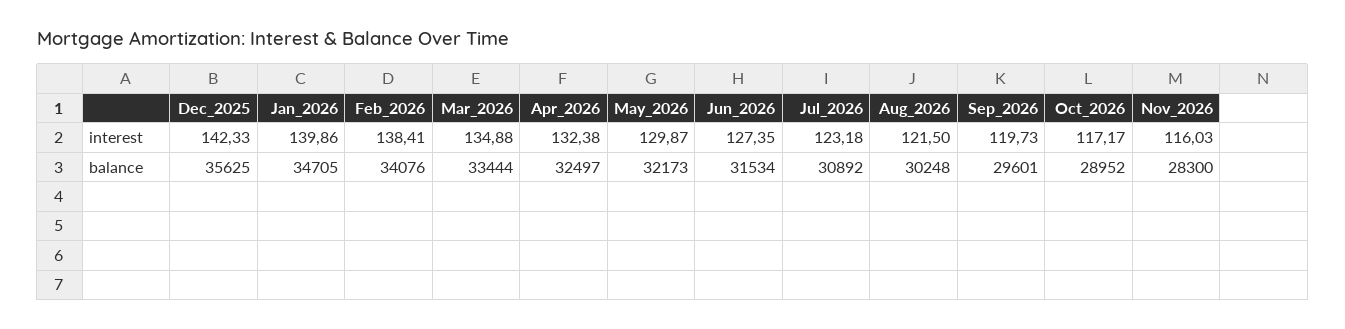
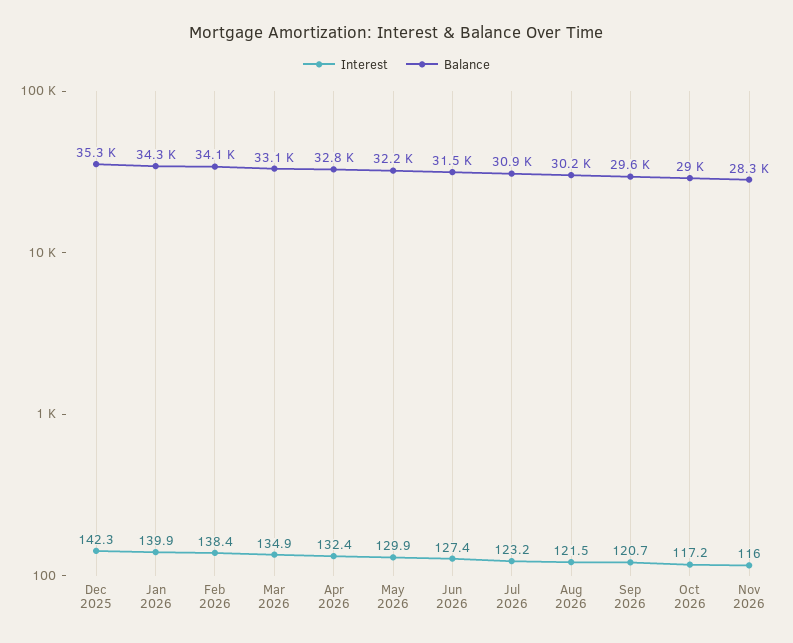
  {
    "interest": {
      "Dec_2025": 142.33,
      "Jan_2026": 139.86,
      "Feb_2026": 138.41,
      "Mar_2026": 134.88,
      "Apr_2026": 132.38,
      "May_2026": 129.87,
      "Jun_2026": 127.35,
      "Jul_2026": 123.18,
      "Aug_2026": 121.5,
-     "Sep_2026": 119.73,
+     "Sep_2026": 120.7,
      "Oct_2026": 117.17,
      "Nov_2026": 116.03
    },
    "balance": {
-     "Dec_2025": 35625,
+     "Dec_2025": 35300,
-     "Jan_2026": 34705,
+     "Jan_2026": 34300,
      "Feb_2026": 34076,
-     "Mar_2026": 33444,
+     "Mar_2026": 33100,
-     "Apr_2026": 32497,
+     "Apr_2026": 32800,
      "May_2026": 32173,
      "Jun_2026": 31534,
      "Jul_2026": 30892,
      "Aug_2026": 30248,
      "Sep_2026": 29601,
      "Oct_2026": 28952,
      "Nov_2026": 28300
    }
  }

